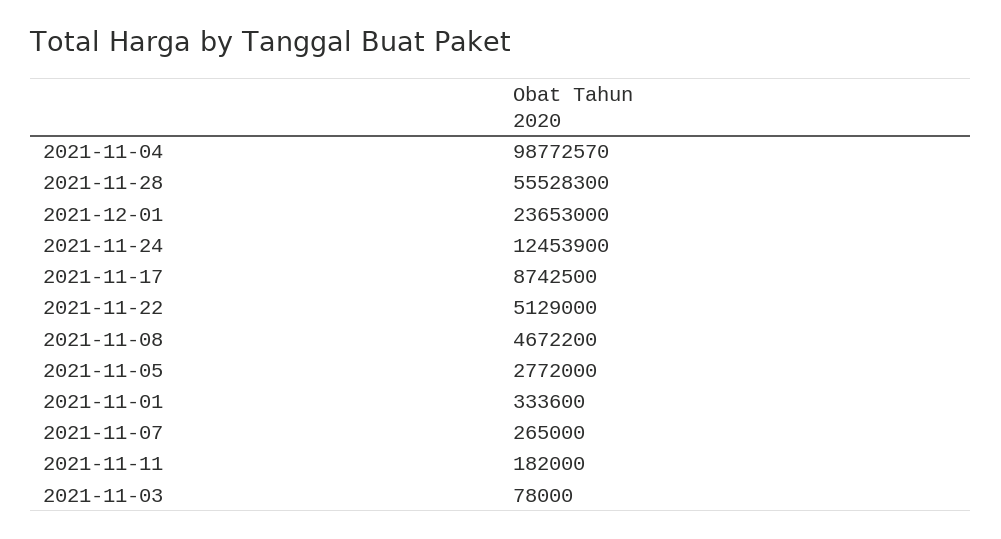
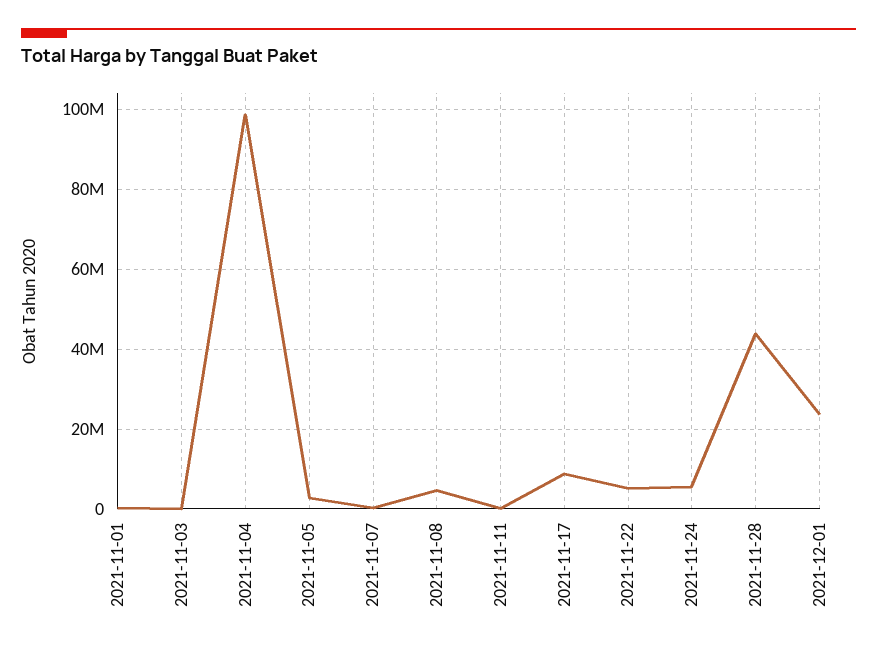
  {
    "2021-11-04": 98772570,
-   "2021-11-28": 55528300,
+   "2021-11-28": 44000000,
    "2021-12-01": 23653000,
-   "2021-11-24": 12453900,
+   "2021-11-24": 6000000,
    "2021-11-17": 8742500,
    "2021-11-22": 5129000,
    "2021-11-08": 4672200,
    "2021-11-05": 2772000,
    "2021-11-01": 333600,
    "2021-11-07": 265000,
    "2021-11-11": 182000,
    "2021-11-03": 78000
  }

